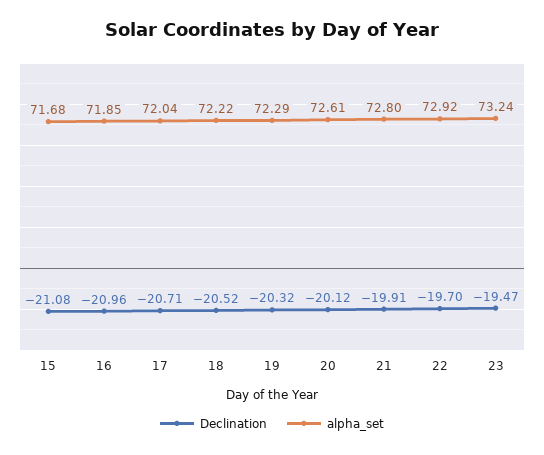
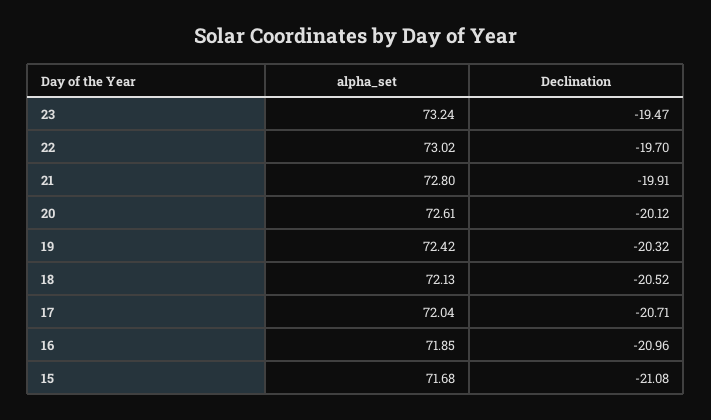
  {
    "Declination": {
      "15": -21.08,
      "16": -20.96,
      "17": -20.71,
      "18": -20.52,
      "19": -20.32,
      "20": -20.12,
      "21": -19.91,
      "22": -19.7,
      "23": -19.47
    },
    "alpha_set": {
      "15": 71.68,
      "16": 71.85,
      "17": 72.04,
-     "18": 72.22,
+     "18": 72.13,
-     "19": 72.29,
+     "19": 72.42,
      "20": 72.61,
      "21": 72.8,
-     "22": 72.92,
+     "22": 73.02,
      "23": 73.24
    }
  }

